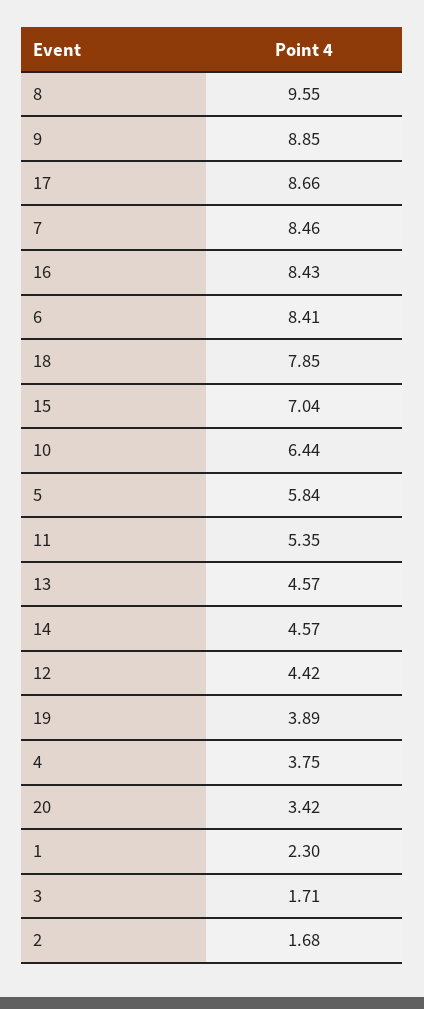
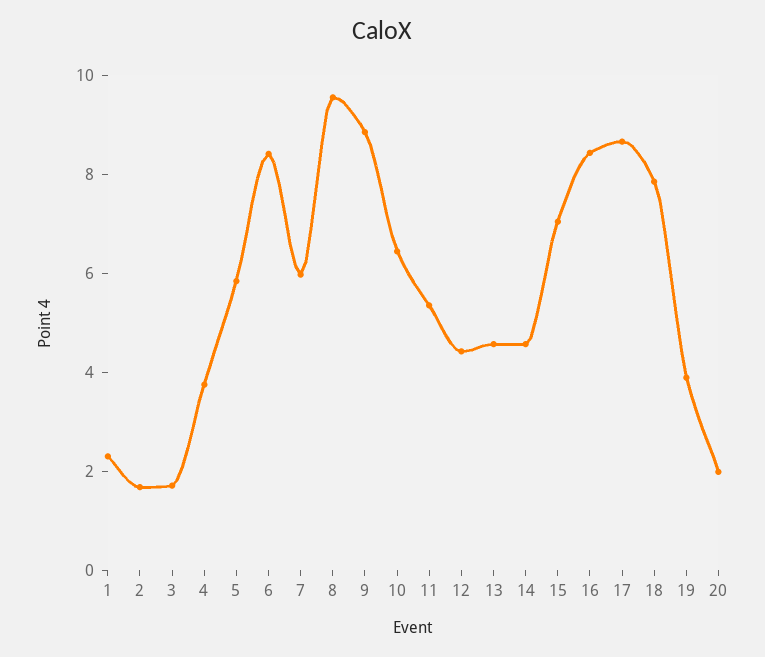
  {
    "8": 9.55,
    "9": 8.85,
    "17": 8.66,
-   "7": 8.46,
+   "7": 6,
    "16": 8.43,
    "6": 8.41,
    "18": 7.85,
    "15": 7.04,
    "10": 6.44,
    "5": 5.84,
    "11": 5.35,
    "13": 4.57,
    "14": 4.57,
    "12": 4.42,
    "19": 3.89,
    "4": 3.75,
-   "20": 3.42,
+   "20": 2,
    "1": 2.3,
    "3": 1.71,
    "2": 1.68
  }

